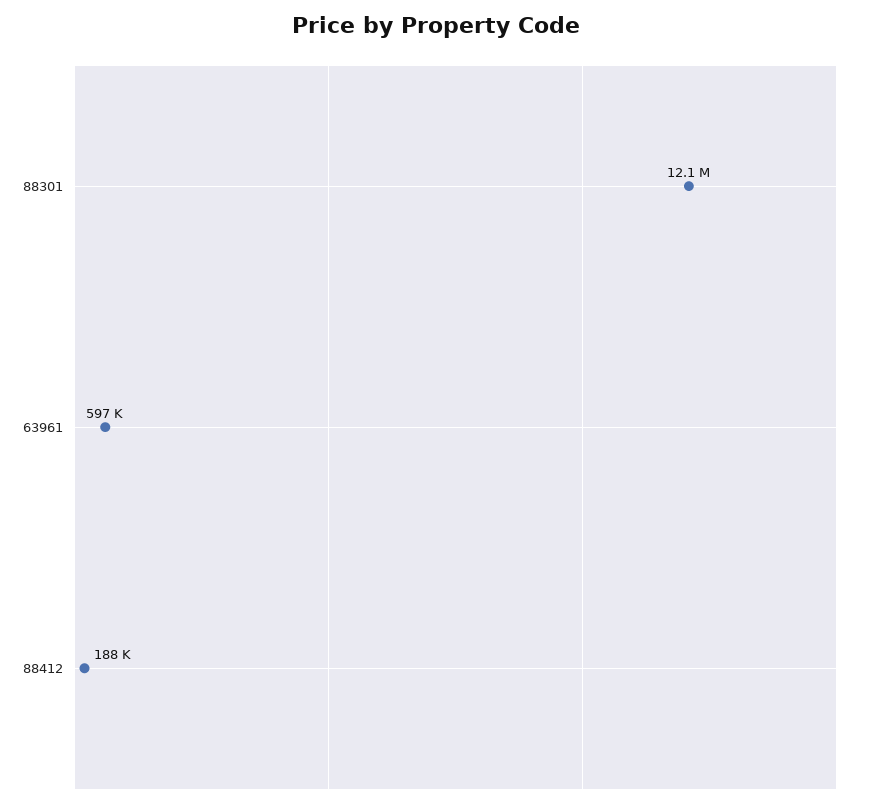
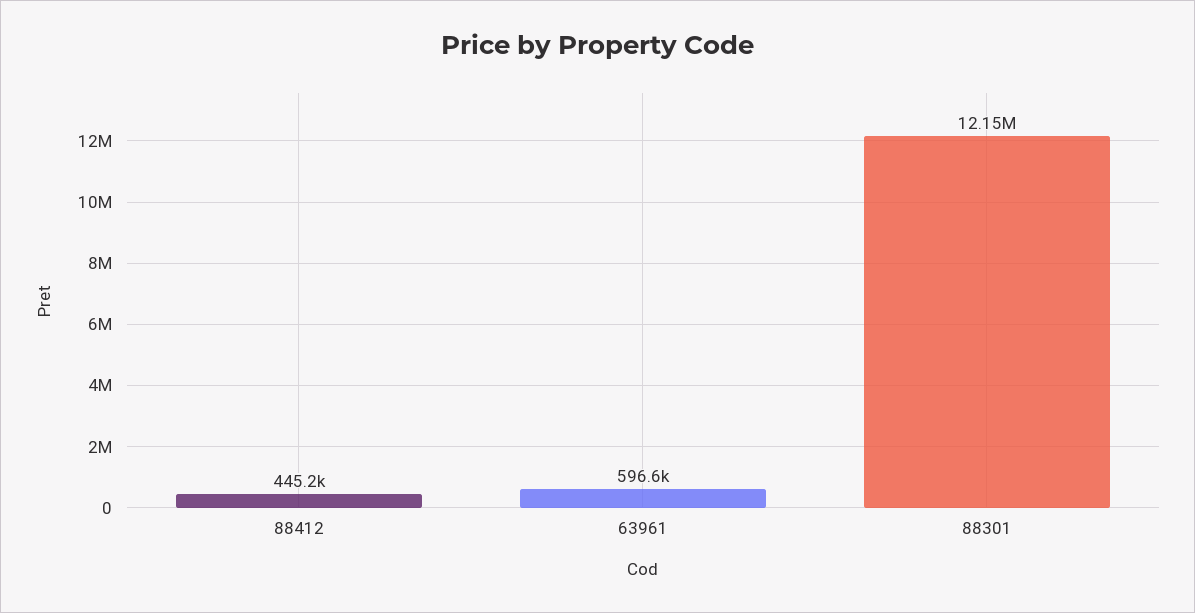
  {
    "88301": 12150000,
    "63961": 596600,
-   "88412": 188000
+   "88412": 445200
  }

